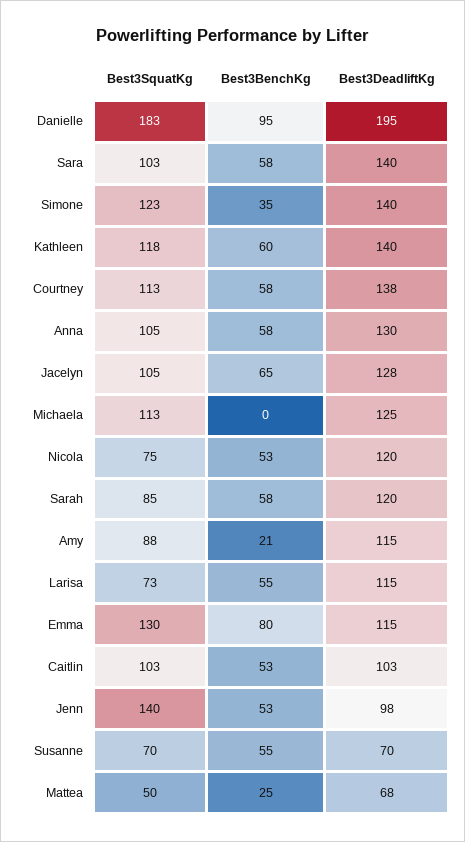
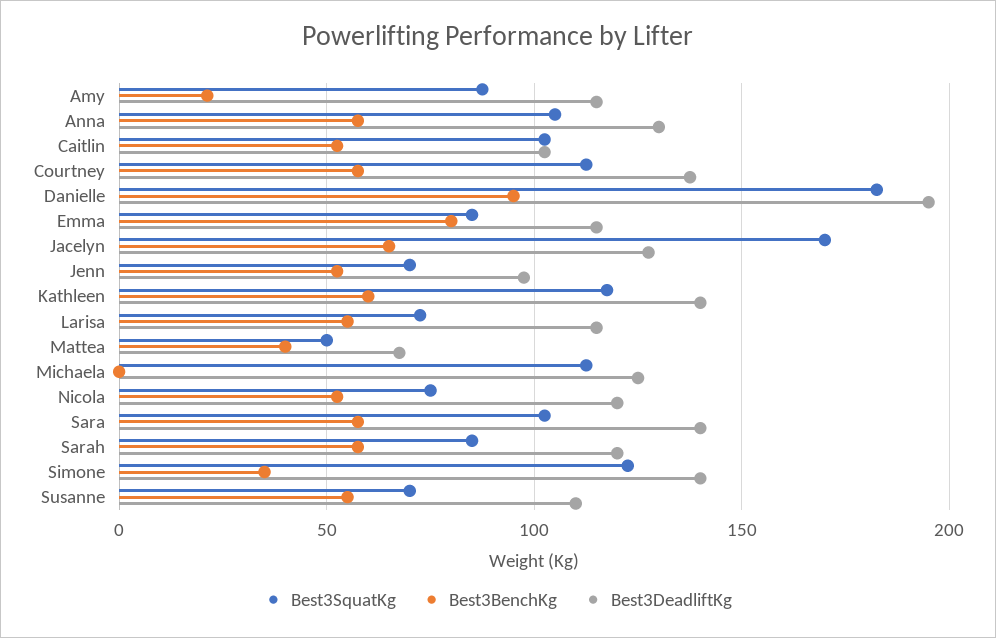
  {
    "Best3SquatKg": {
      "Danielle": 183,
      "Sara": 103,
      "Simone": 123,
      "Kathleen": 118,
      "Courtney": 113,
      "Anna": 105,
-     "Jacelyn": 105,
+     "Jacelyn": 170,
      "Michaela": 113,
      "Nicola": 75,
      "Sarah": 85,
      "Amy": 88,
      "Larisa": 73,
-     "Emma": 130,
+     "Emma": 85,
      "Caitlin": 103,
-     "Jenn": 140,
+     "Jenn": 70,
      "Susanne": 70,
      "Mattea": 50
    },
    "Best3BenchKg": {
      "Danielle": 95,
      "Sara": 58,
      "Simone": 35,
      "Kathleen": 60,
      "Courtney": 58,
      "Anna": 58,
      "Jacelyn": 65,
      "Michaela": 0,
      "Nicola": 53,
      "Sarah": 58,
      "Amy": 21,
      "Larisa": 55,
      "Emma": 80,
      "Caitlin": 53,
      "Jenn": 53,
      "Susanne": 55,
-     "Mattea": 25
+     "Mattea": 40
    },
    "Best3DeadliftKg": {
      "Danielle": 195,
      "Sara": 140,
      "Simone": 140,
      "Kathleen": 140,
      "Courtney": 138,
      "Anna": 130,
      "Jacelyn": 128,
      "Michaela": 125,
      "Nicola": 120,
      "Sarah": 120,
      "Amy": 115,
      "Larisa": 115,
      "Emma": 115,
      "Caitlin": 103,
      "Jenn": 98,
-     "Susanne": 70,
+     "Susanne": 110,
      "Mattea": 68
    }
  }

